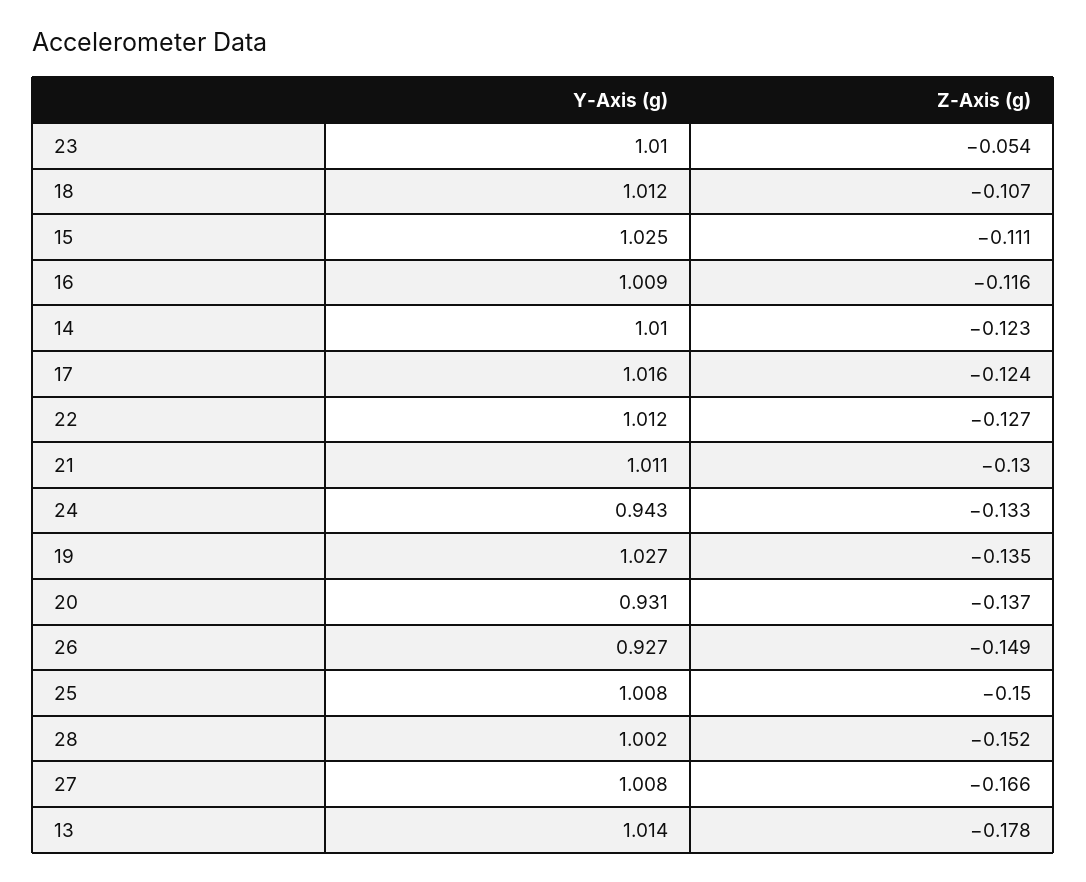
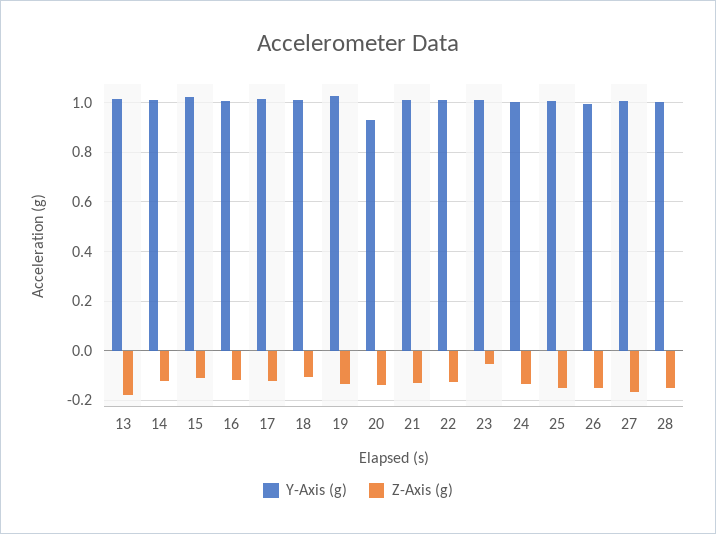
  {
    "Y-Axis (g)": {
      "23": 1.01,
      "18": 1.012,
      "15": 1.025,
      "16": 1.009,
      "14": 1.01,
      "17": 1.016,
      "22": 1.012,
      "21": 1.011,
-     "24": 0.943,
+     "24": 1,
      "19": 1.027,
      "20": 0.931,
-     "26": 0.927,
+     "26": 1,
      "25": 1.008,
      "28": 1.002,
      "27": 1.008,
      "13": 1.014
    },
    "Z-Axis (g)": {
      "23": -0.054,
      "18": -0.107,
      "15": -0.111,
      "16": -0.116,
      "14": -0.123,
      "17": -0.124,
      "22": -0.127,
      "21": -0.13,
      "24": -0.133,
      "19": -0.135,
      "20": -0.137,
      "26": -0.149,
      "25": -0.15,
      "28": -0.152,
      "27": -0.166,
      "13": -0.178
    }
  }

